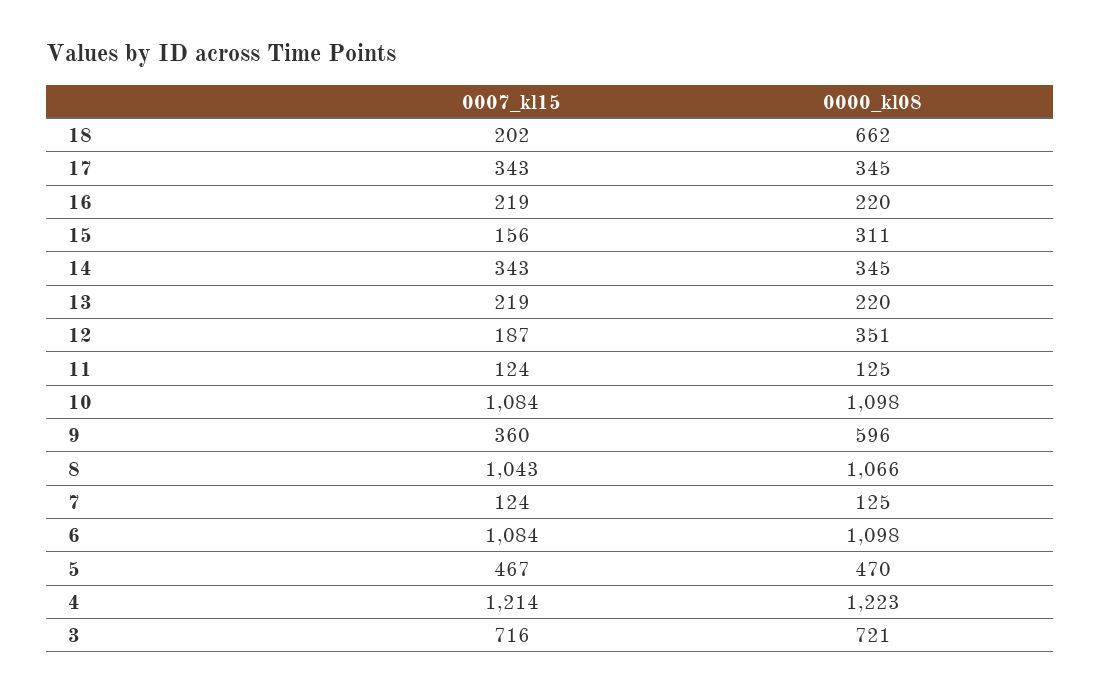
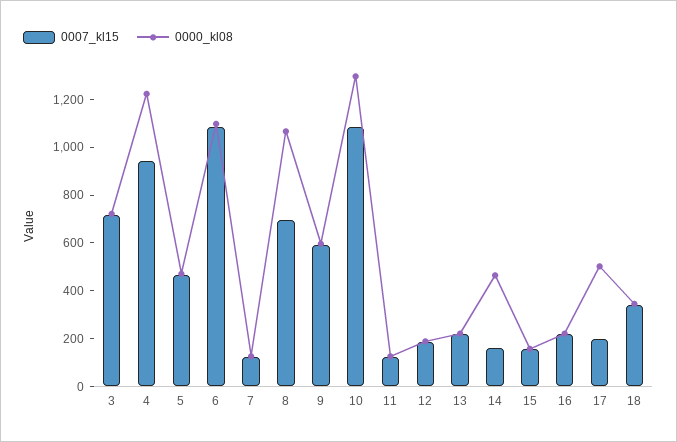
  {
    "0007_kl15": {
-     "18": 202,
+     "18": 350,
-     "17": 343,
+     "17": 200,
      "16": 219,
      "15": 156,
-     "14": 343,
+     "14": 150,
      "13": 219,
      "12": 187,
      "11": 124,
      "10": 1084,
-     "9": 360,
+     "9": 600,
-     "8": 1043,
+     "8": 700,
      "7": 124,
      "6": 1084,
      "5": 467,
-     "4": 1214,
+     "4": 950,
      "3": 716
    },
    "0000_kl08": {
-     "18": 662,
+     "18": 350,
-     "17": 345,
+     "17": 500,
      "16": 220,
-     "15": 311,
+     "15": 150,
-     "14": 345,
+     "14": 450,
      "13": 220,
-     "12": 351,
+     "12": 200,
      "11": 125,
-     "10": 1098,
+     "10": 1300,
      "9": 596,
      "8": 1066,
      "7": 125,
      "6": 1098,
      "5": 470,
      "4": 1223,
      "3": 721
    }
  }

